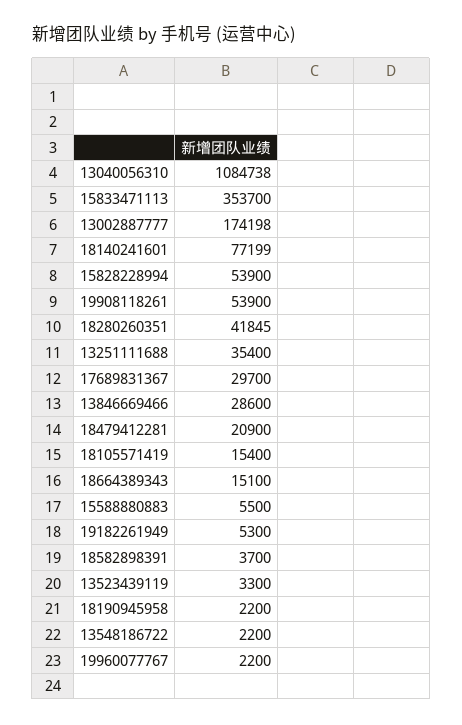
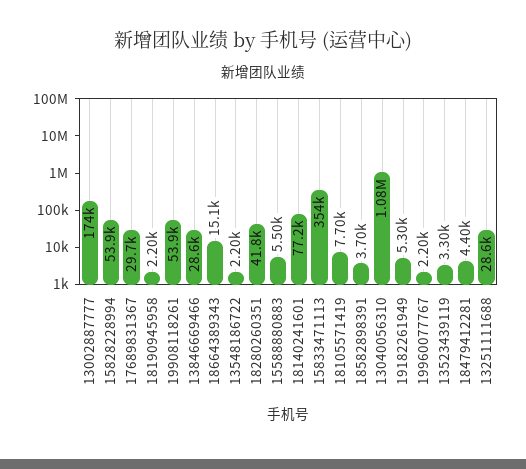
  {
    "13040056310": 1084738,
    "15833471113": 353700,
    "13002887777": 174198,
    "18140241601": 77199,
    "15828228994": 53900,
    "19908118261": 53900,
    "18280260351": 41845,
-   "13251111688": 35400,
+   "13251111688": 28600,
    "17689831367": 29700,
    "13846669466": 28600,
-   "18479412281": 20900,
+   "18479412281": 4400,
-   "18105571419": 15400,
+   "18105571419": 7700,
    "18664389343": 15100,
    "15588880883": 5500,
    "19182261949": 5300,
    "18582898391": 3700,
    "13523439119": 3300,
    "18190945958": 2200,
    "13548186722": 2200,
    "19960077767": 2200
  }

